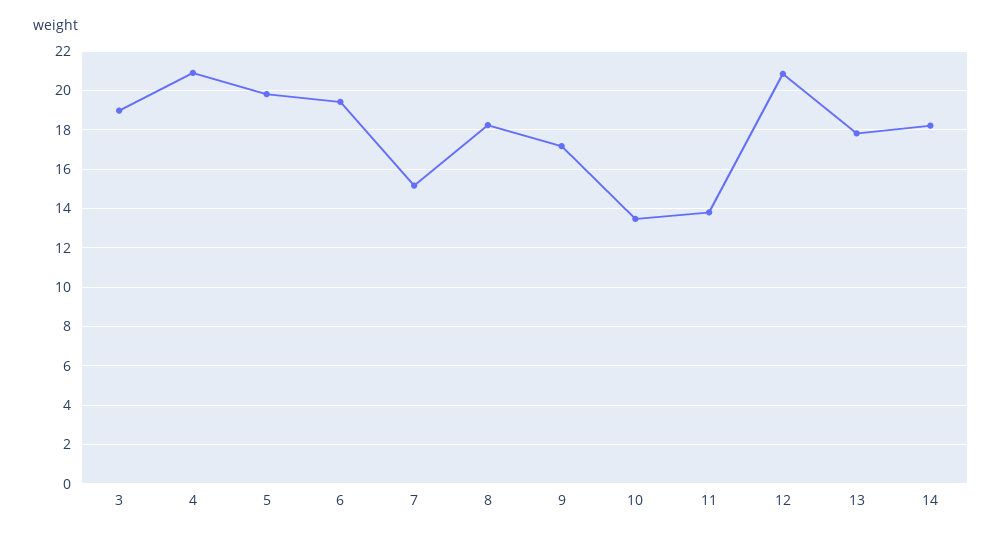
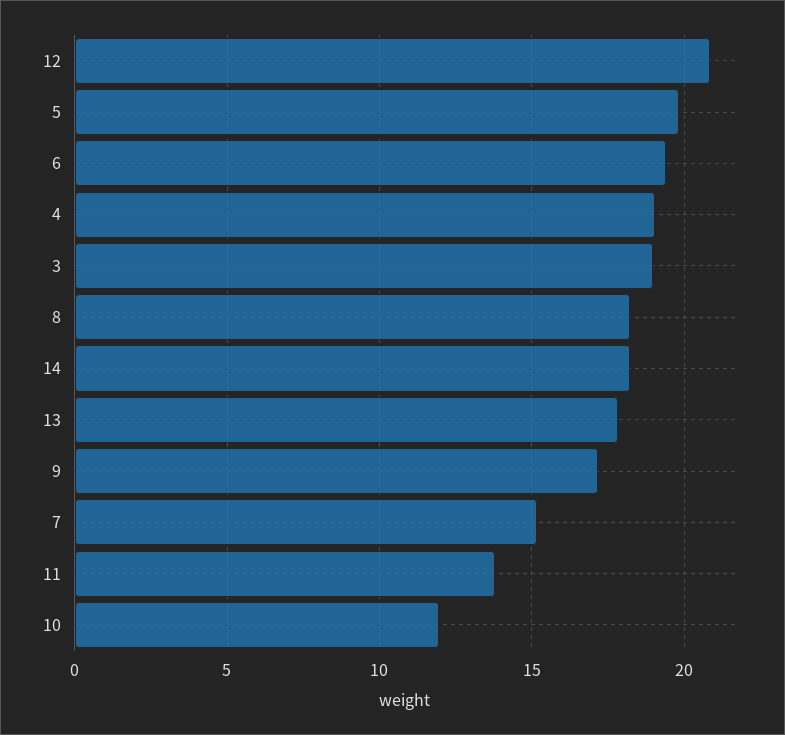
  {
    "3": 19,
-   "4": 21,
+   "4": 19,
    "5": 20,
    "6": 19.5,
    "7": 15,
    "8": 18,
    "9": 17,
-   "10": 13.5,
+   "10": 12,
    "11": 14,
    "12": 21,
    "13": 18,
    "14": 18
  }

